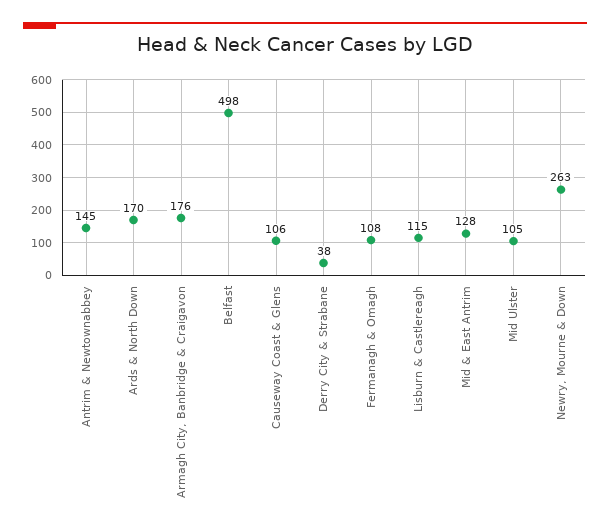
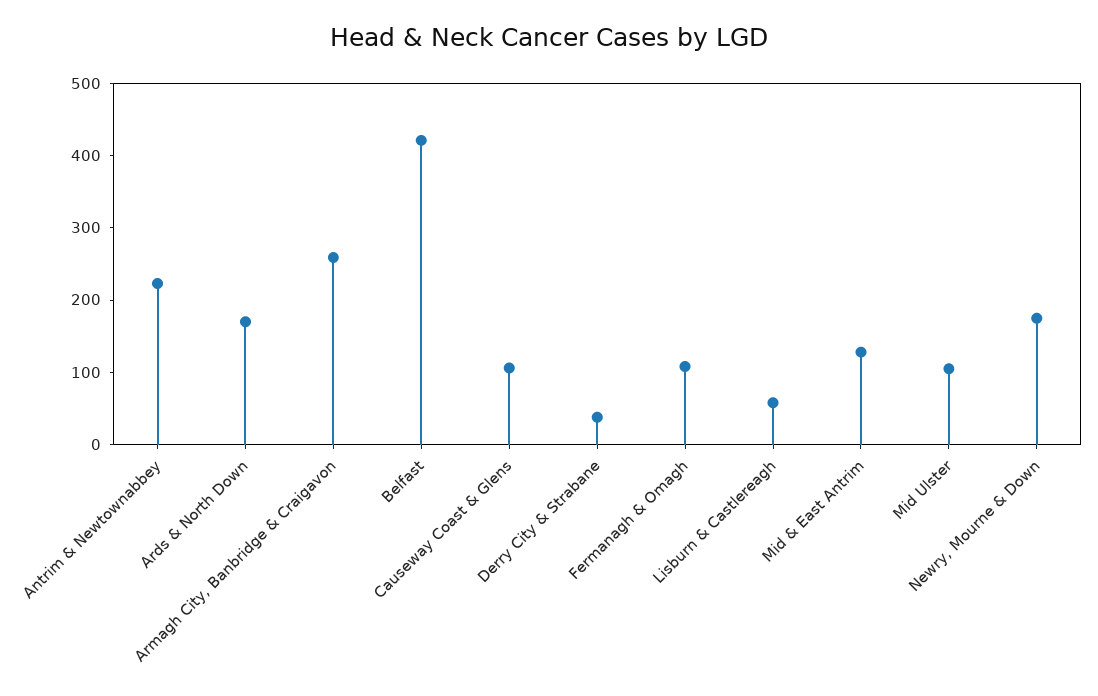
  {
-   "Antrim & Newtownabbey": 145,
+   "Antrim & Newtownabbey": 220,
    "Ards & North Down": 170,
-   "Armagh City, Banbridge & Craigavon": 176,
+   "Armagh City, Banbridge & Craigavon": 260,
-   "Belfast": 498,
+   "Belfast": 420,
    "Causeway Coast & Glens": 106,
    "Derry City & Strabane": 38,
    "Fermanagh & Omagh": 108,
-   "Lisburn & Castlereagh": 115,
+   "Lisburn & Castlereagh": 60,
    "Mid & East Antrim": 128,
    "Mid Ulster": 105,
-   "Newry, Mourne & Down": 263
+   "Newry, Mourne & Down": 180
  }

